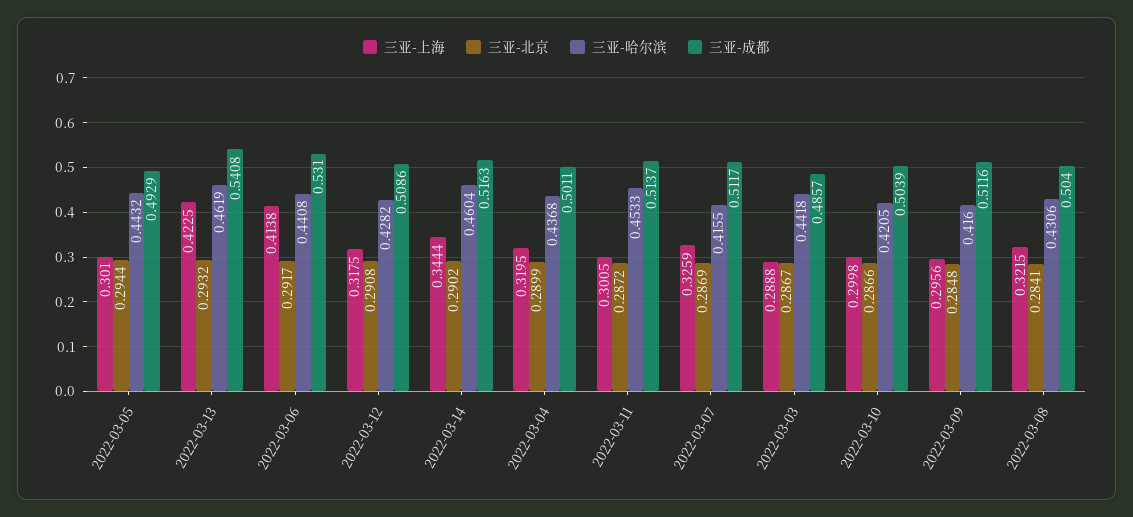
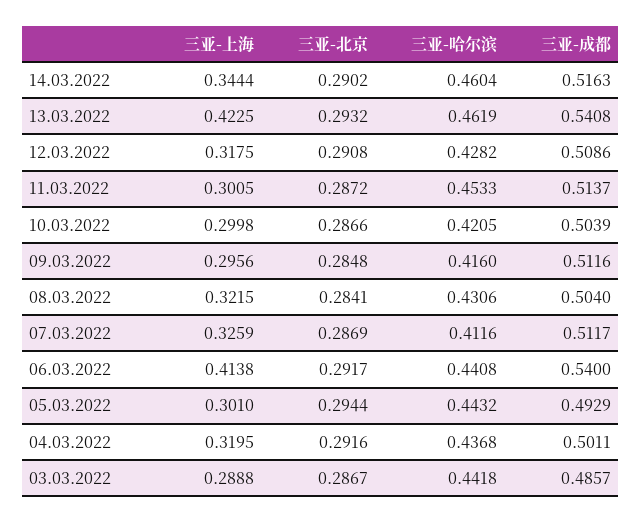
  {
    "三亚-上海": {
      "2022-03-05": 0.301,
      "2022-03-13": 0.4225,
      "2022-03-06": 0.4138,
      "2022-03-12": 0.3175,
      "2022-03-14": 0.3444,
      "2022-03-04": 0.3195,
      "2022-03-11": 0.3005,
      "2022-03-07": 0.3259,
      "2022-03-03": 0.2888,
      "2022-03-10": 0.2998,
      "2022-03-09": 0.2956,
      "2022-03-08": 0.3215
    },
    "三亚-北京": {
      "2022-03-05": 0.2944,
      "2022-03-13": 0.2932,
      "2022-03-06": 0.2917,
      "2022-03-12": 0.2908,
      "2022-03-14": 0.2902,
-     "2022-03-04": 0.2899,
+     "2022-03-04": 0.2916,
      "2022-03-11": 0.2872,
      "2022-03-07": 0.2869,
      "2022-03-03": 0.2867,
      "2022-03-10": 0.2866,
      "2022-03-09": 0.2848,
      "2022-03-08": 0.2841
    },
    "三亚-哈尔滨": {
      "2022-03-05": 0.4432,
      "2022-03-13": 0.4619,
      "2022-03-06": 0.4408,
      "2022-03-12": 0.4282,
      "2022-03-14": 0.4604,
      "2022-03-04": 0.4368,
      "2022-03-11": 0.4533,
-     "2022-03-07": 0.4155,
+     "2022-03-07": 0.4116,
      "2022-03-03": 0.4418,
      "2022-03-10": 0.4205,
      "2022-03-09": 0.416,
      "2022-03-08": 0.4306
    },
    "三亚-成都": {
      "2022-03-05": 0.4929,
      "2022-03-13": 0.5408,
-     "2022-03-06": 0.531,
+     "2022-03-06": 0.54,
      "2022-03-12": 0.5086,
      "2022-03-14": 0.5163,
      "2022-03-04": 0.5011,
      "2022-03-11": 0.5137,
      "2022-03-07": 0.5117,
      "2022-03-03": 0.4857,
      "2022-03-10": 0.5039,
      "2022-03-09": 0.5116,
      "2022-03-08": 0.504
    }
  }

